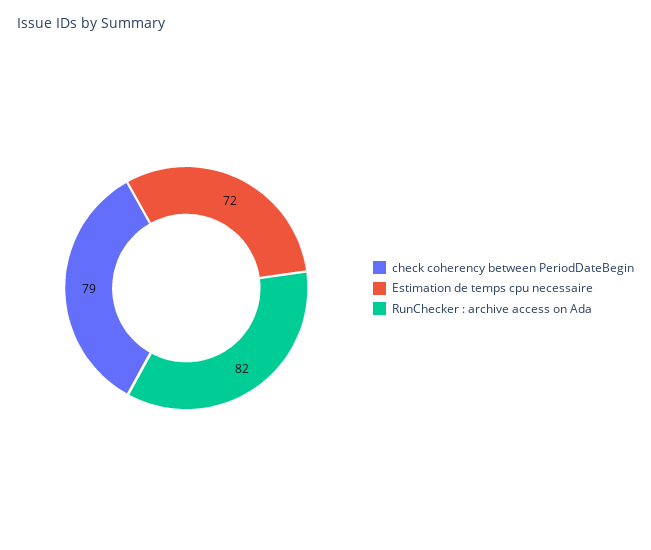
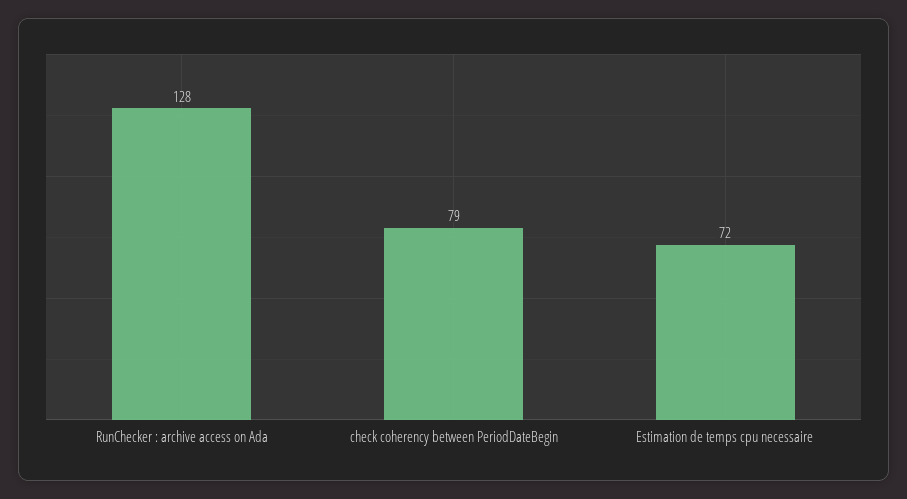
  {
    "check coherency between PeriodDateBegin": 79,
    "Estimation de temps cpu necessaire": 72,
-   "RunChecker : archive access on Ada": 82
+   "RunChecker : archive access on Ada": 128
  }

